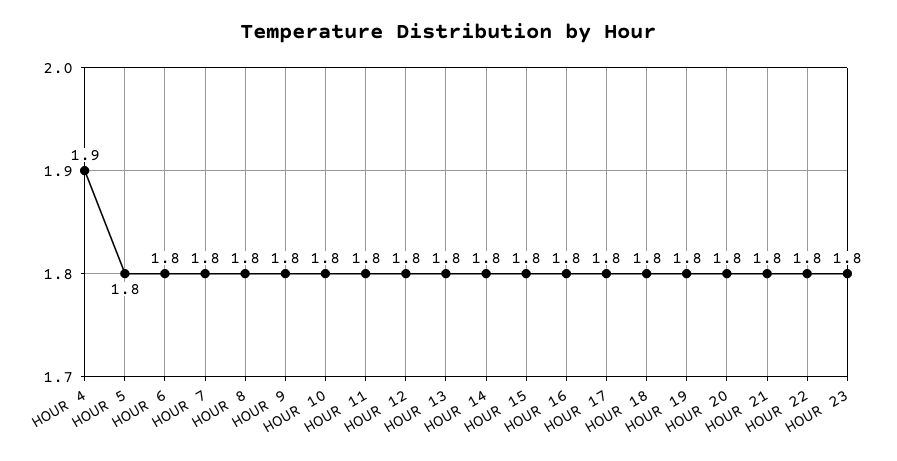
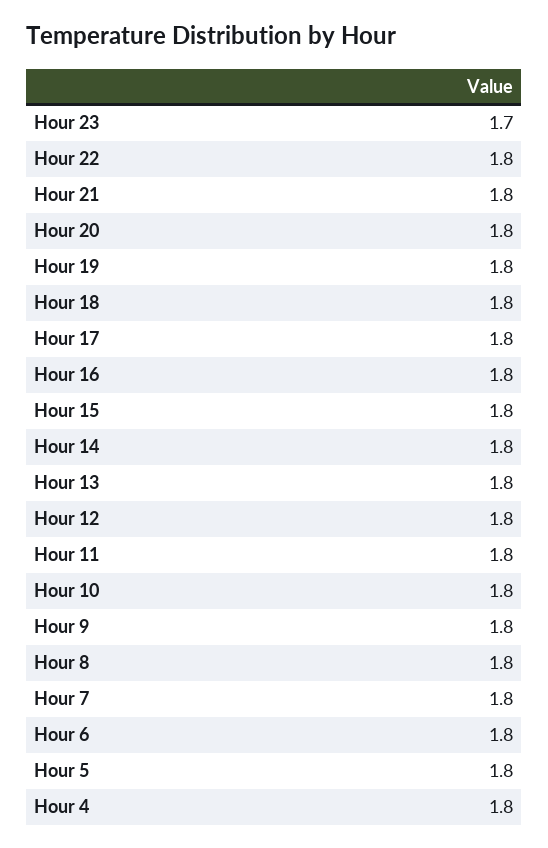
  {
-   "HOUR 4": 1.9,
+   "HOUR 4": 1.8,
    "HOUR 5": 1.8,
    "HOUR 6": 1.8,
    "HOUR 7": 1.8,
    "HOUR 8": 1.8,
    "HOUR 9": 1.8,
    "HOUR 10": 1.8,
    "HOUR 11": 1.8,
    "HOUR 12": 1.8,
    "HOUR 13": 1.8,
    "HOUR 14": 1.8,
    "HOUR 15": 1.8,
    "HOUR 16": 1.8,
    "HOUR 17": 1.8,
    "HOUR 18": 1.8,
    "HOUR 19": 1.8,
    "HOUR 20": 1.8,
    "HOUR 21": 1.8,
    "HOUR 22": 1.8,
-   "HOUR 23": 1.8
+   "HOUR 23": 1.7
  }

